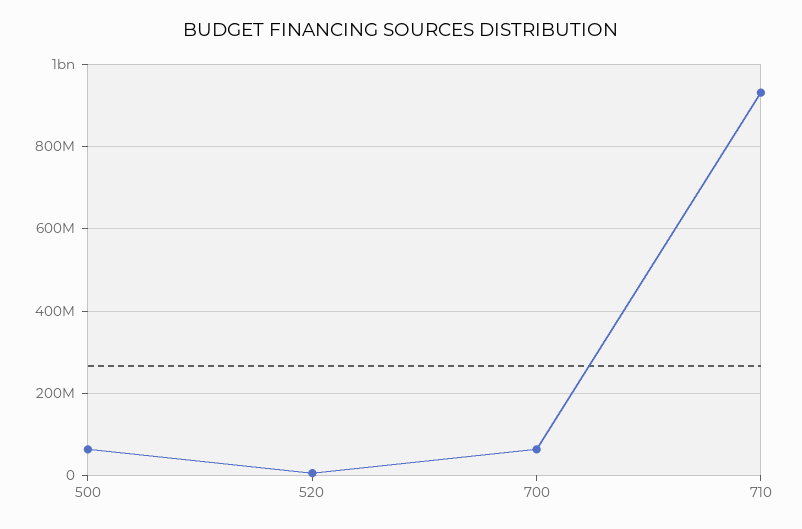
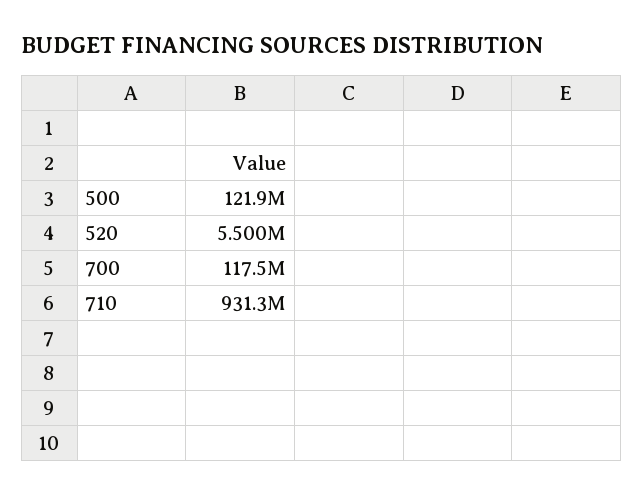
  {
-   "500": 60000000,
+   "500": 121900000,
    "520": 5500000,
-   "700": 60000000,
+   "700": 117500000,
    "710": 931300000
  }

